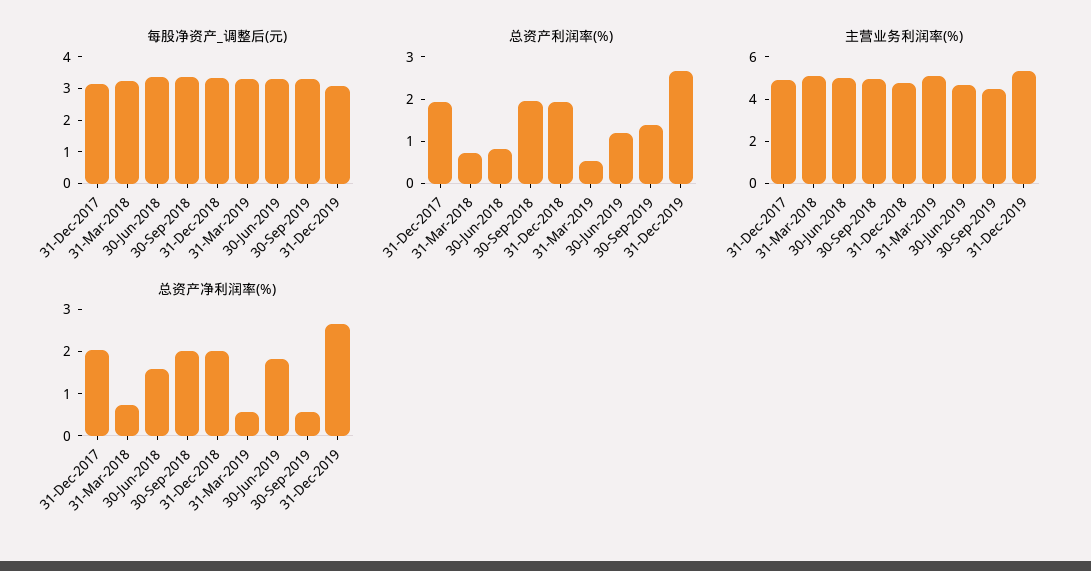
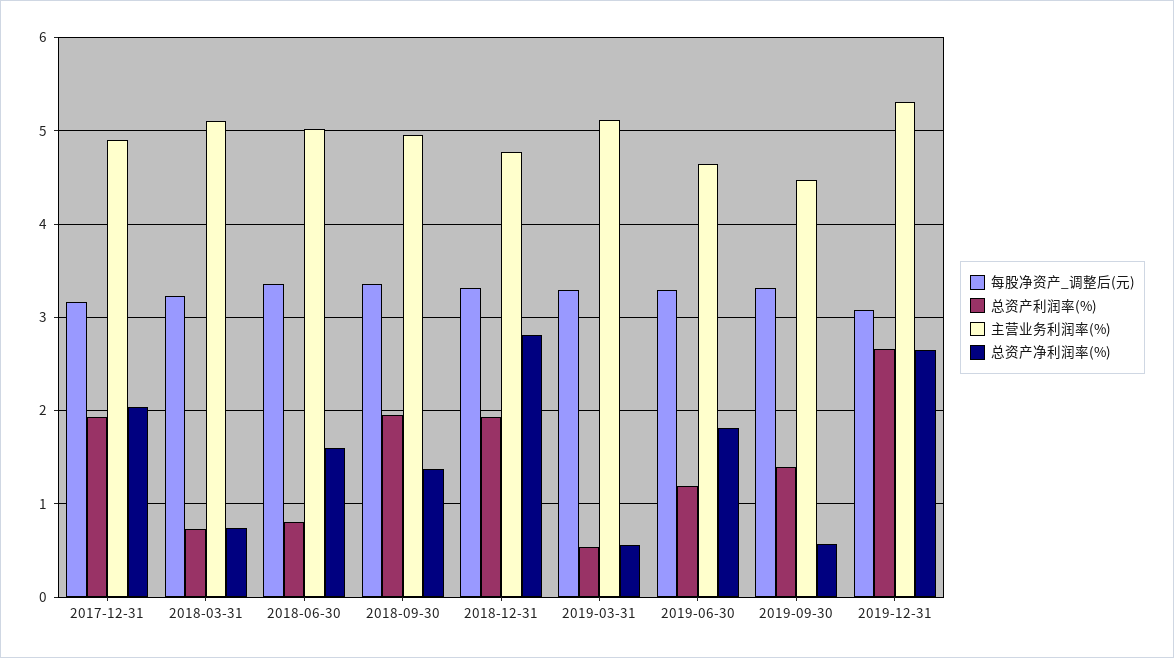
  {
    "每股净资产_调整后(元)": {
      "31-Dec-2017": 3.2,
      "31-Mar-2018": 3.2,
      "30-Jun-2018": 3.4,
      "30-Sep-2018": 3.4,
      "31-Dec-2018": 3.3,
      "31-Mar-2019": 3.3,
      "30-Jun-2019": 3.3,
      "30-Sep-2019": 3.3,
      "31-Dec-2019": 3.1
    },
    "总资产利润率(%)": {
      "31-Dec-2017": 1.9,
      "31-Mar-2018": 0.7,
      "30-Jun-2018": 0.8,
      "30-Sep-2018": 2,
      "31-Dec-2018": 1.9,
      "31-Mar-2019": 0.5,
      "30-Jun-2019": 1.2,
      "30-Sep-2019": 1.4,
      "31-Dec-2019": 2.7
    },
    "主营业务利润率(%)": {
      "31-Dec-2017": 4.9,
      "31-Mar-2018": 5.1,
      "30-Jun-2018": 5,
      "30-Sep-2018": 5,
      "31-Dec-2018": 4.8,
      "31-Mar-2019": 5.1,
      "30-Jun-2019": 4.6,
      "30-Sep-2019": 4.5,
      "31-Dec-2019": 5.3
    },
    "总资产净利润率(%)": {
      "31-Dec-2017": 2,
      "31-Mar-2018": 0.7,
      "30-Jun-2018": 1.6,
-     "30-Sep-2018": 2,
+     "30-Sep-2018": 1.4,
-     "31-Dec-2018": 2,
+     "31-Dec-2018": 2.8,
      "31-Mar-2019": 0.6,
      "30-Jun-2019": 1.8,
      "30-Sep-2019": 0.6,
      "31-Dec-2019": 2.7
    }
  }

